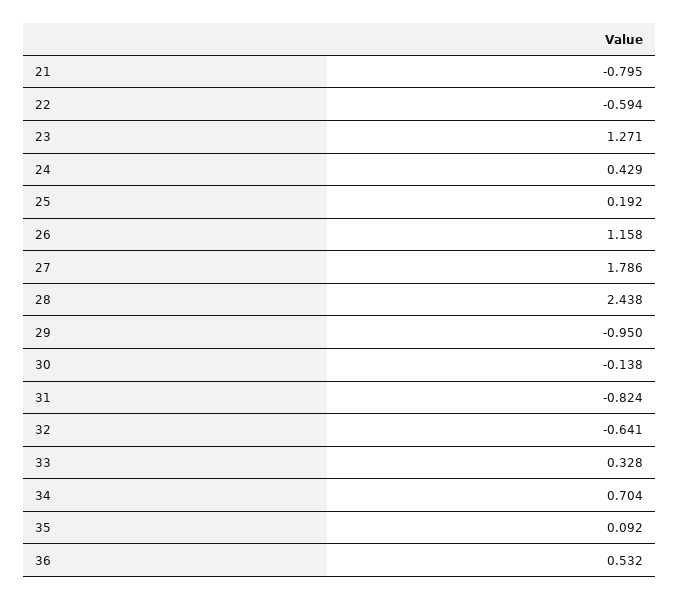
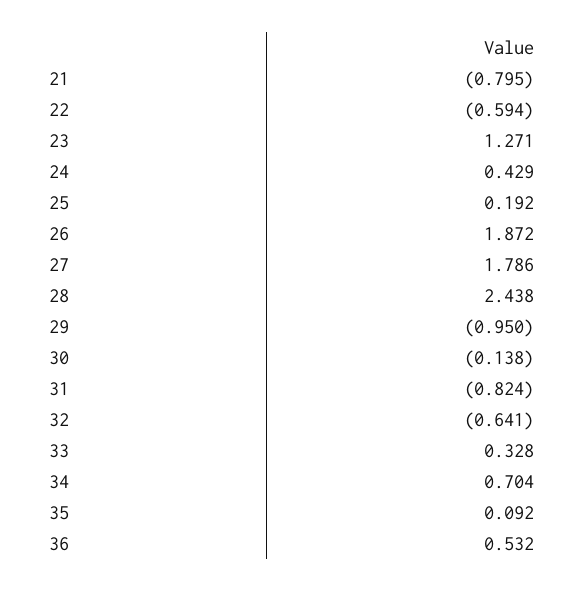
  {
    "21": -0.795,
    "22": -0.594,
    "23": 1.271,
    "24": 0.429,
    "25": 0.192,
-   "26": 1.158,
+   "26": 1.872,
    "27": 1.786,
    "28": 2.438,
    "29": -0.95,
    "30": -0.138,
    "31": -0.824,
    "32": -0.641,
    "33": 0.328,
    "34": 0.704,
    "35": 0.092,
    "36": 0.532
  }

